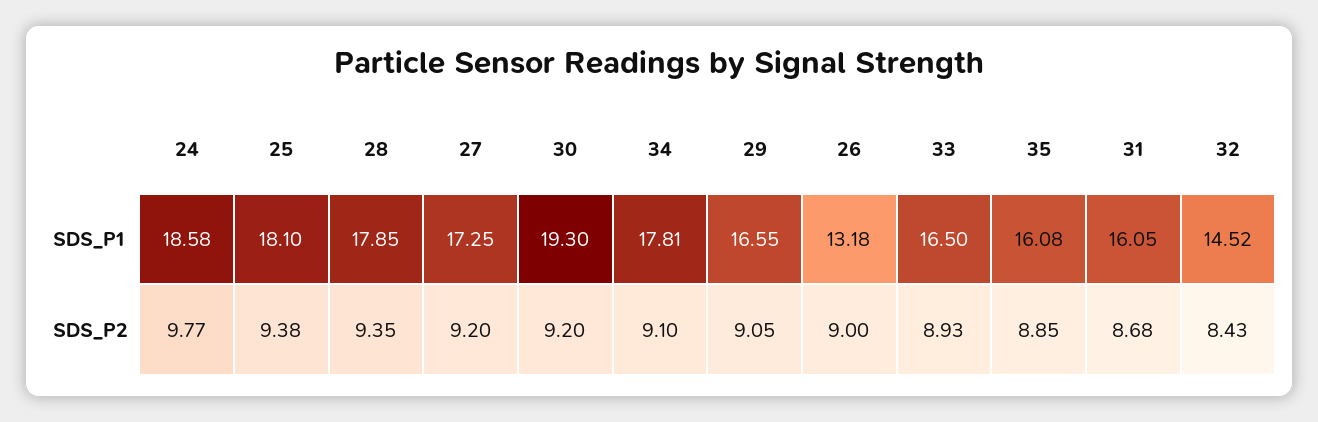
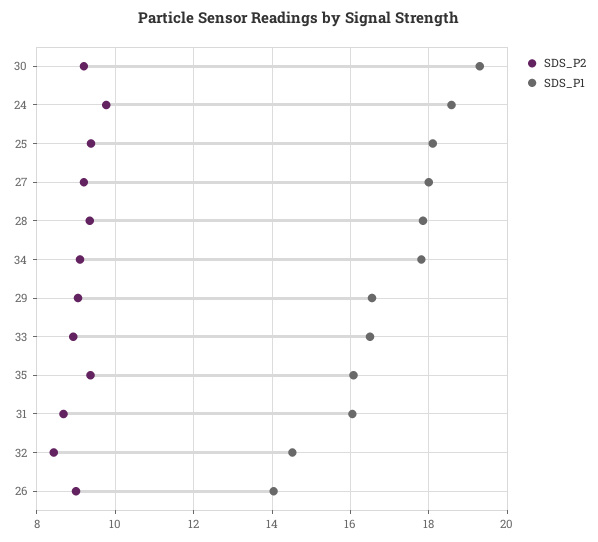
  {
    "SDS_P1": {
      "24": 18.58,
      "25": 18.1,
      "28": 17.85,
-     "27": 17.25,
+     "27": 18,
      "30": 19.3,
      "34": 17.81,
      "29": 16.55,
-     "26": 13.18,
+     "26": 14,
      "33": 16.5,
      "35": 16.08,
      "31": 16.05,
      "32": 14.52
    },
    "SDS_P2": {
      "24": 9.77,
      "25": 9.38,
      "28": 9.35,
      "27": 9.2,
      "30": 9.2,
      "34": 9.1,
      "29": 9.05,
      "26": 9,
      "33": 8.93,
-     "35": 8.85,
+     "35": 9.4,
      "31": 8.68,
      "32": 8.43
    }
  }

